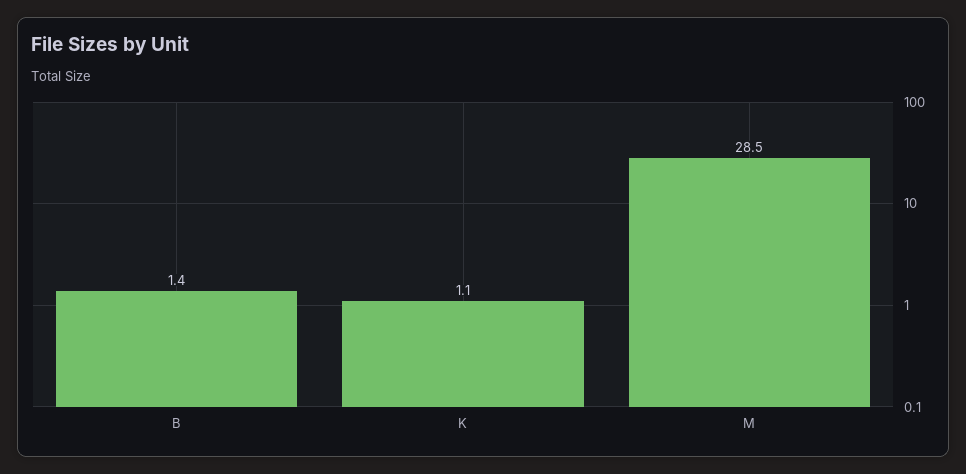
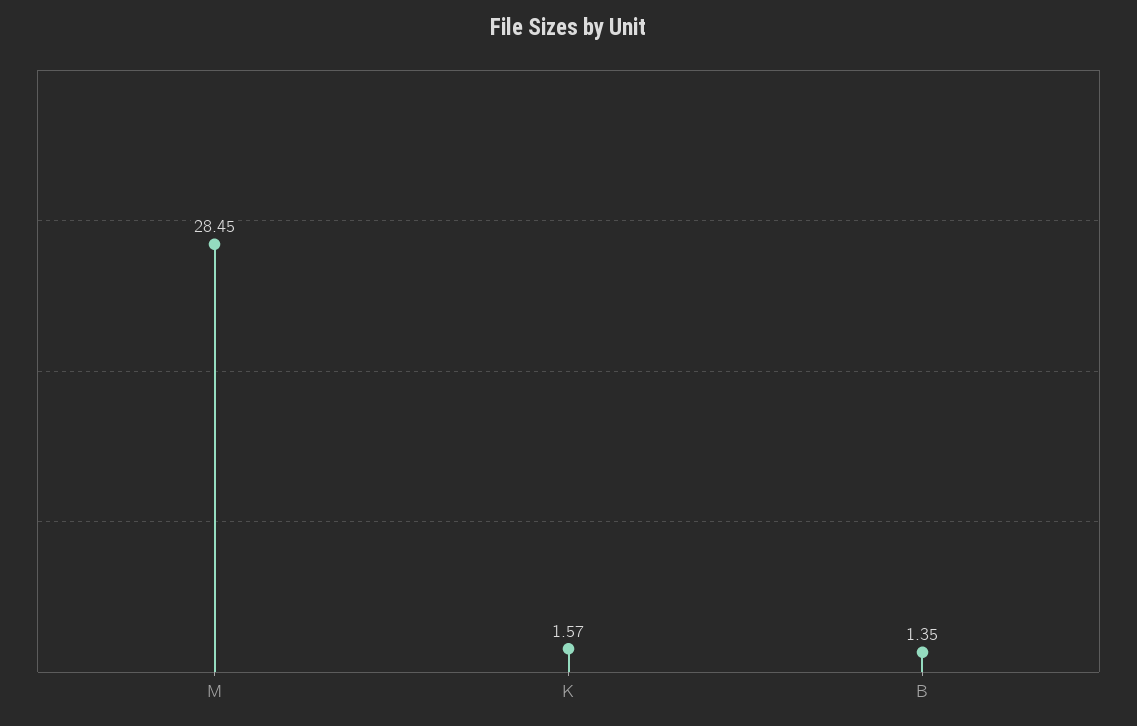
  {
    "B": 1.35,
-   "K": 1.1,
+   "K": 1.57,
    "M": 28.45
  }

